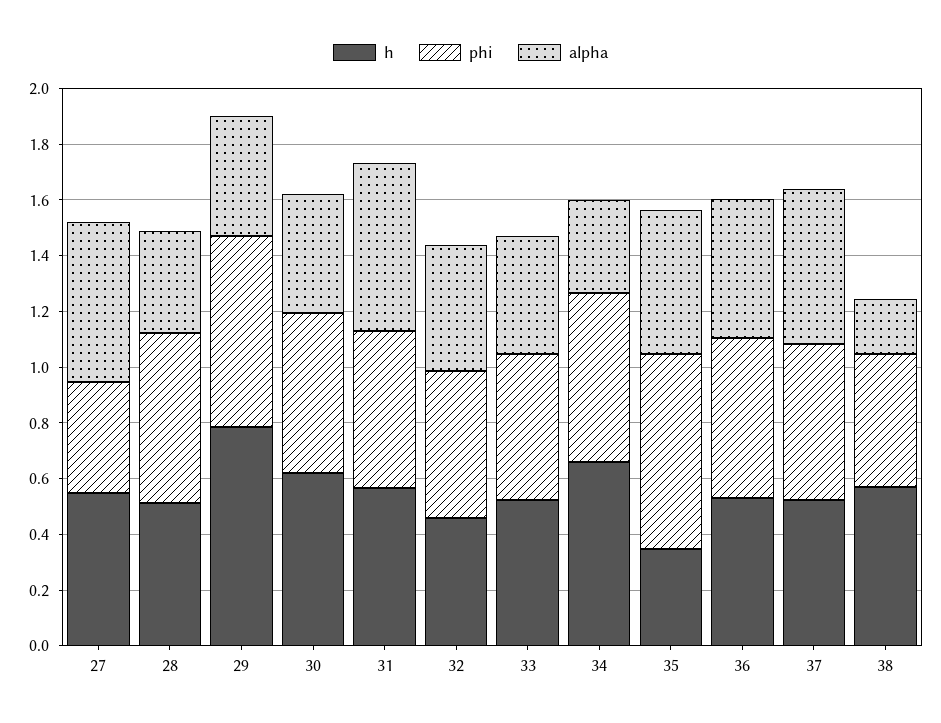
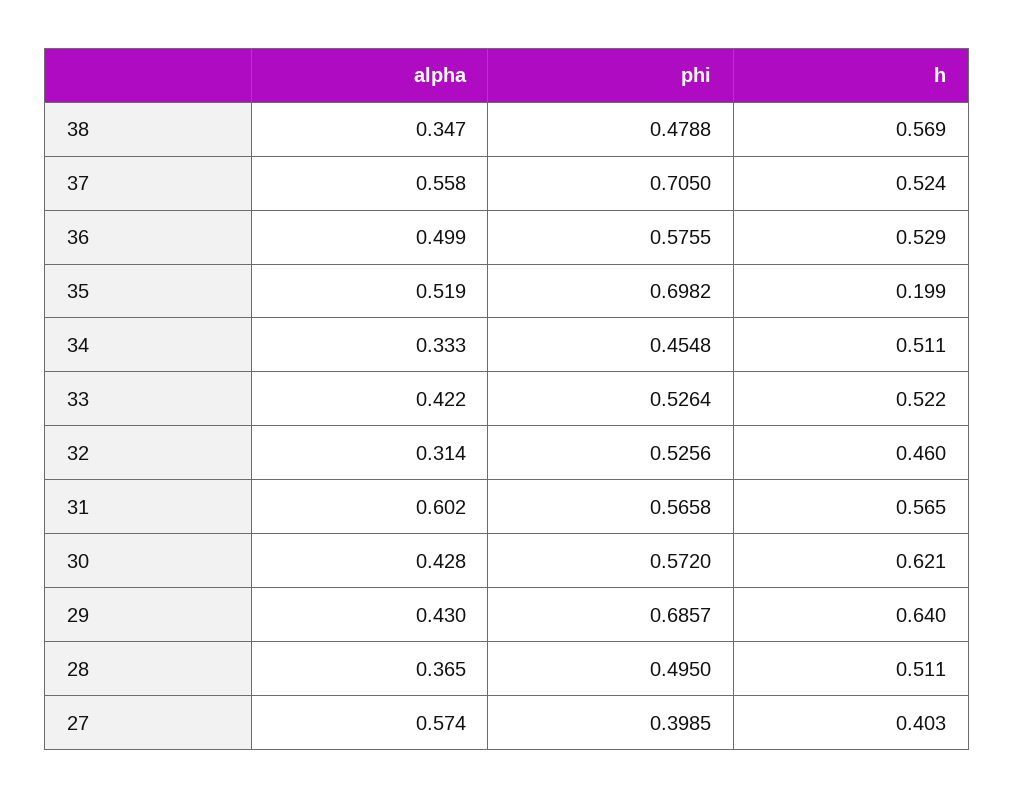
  {
    "h": {
-     "27": 0.55,
+     "27": 0.403,
      "28": 0.511,
-     "29": 0.8,
+     "29": 0.64,
      "30": 0.621,
      "31": 0.565,
      "32": 0.46,
      "33": 0.522,
-     "34": 0.65,
+     "34": 0.511,
-     "35": 0.35,
+     "35": 0.199,
      "36": 0.529,
      "37": 0.524,
      "38": 0.569
    },
    "phi": {
      "27": 0.3985,
-     "28": 0.6,
+     "28": 0.495,
      "29": 0.6857,
      "30": 0.572,
      "31": 0.5658,
      "32": 0.5256,
      "33": 0.5264,
-     "34": 0.6,
+     "34": 0.4548,
      "35": 0.6982,
      "36": 0.5755,
-     "37": 0.55,
+     "37": 0.705,
      "38": 0.4788
    },
    "alpha": {
      "27": 0.574,
      "28": 0.365,
      "29": 0.43,
      "30": 0.428,
      "31": 0.602,
-     "32": 0.45,
+     "32": 0.314,
      "33": 0.422,
      "34": 0.333,
      "35": 0.519,
      "36": 0.499,
      "37": 0.558,
-     "38": 0.2
+     "38": 0.347
    }
  }

